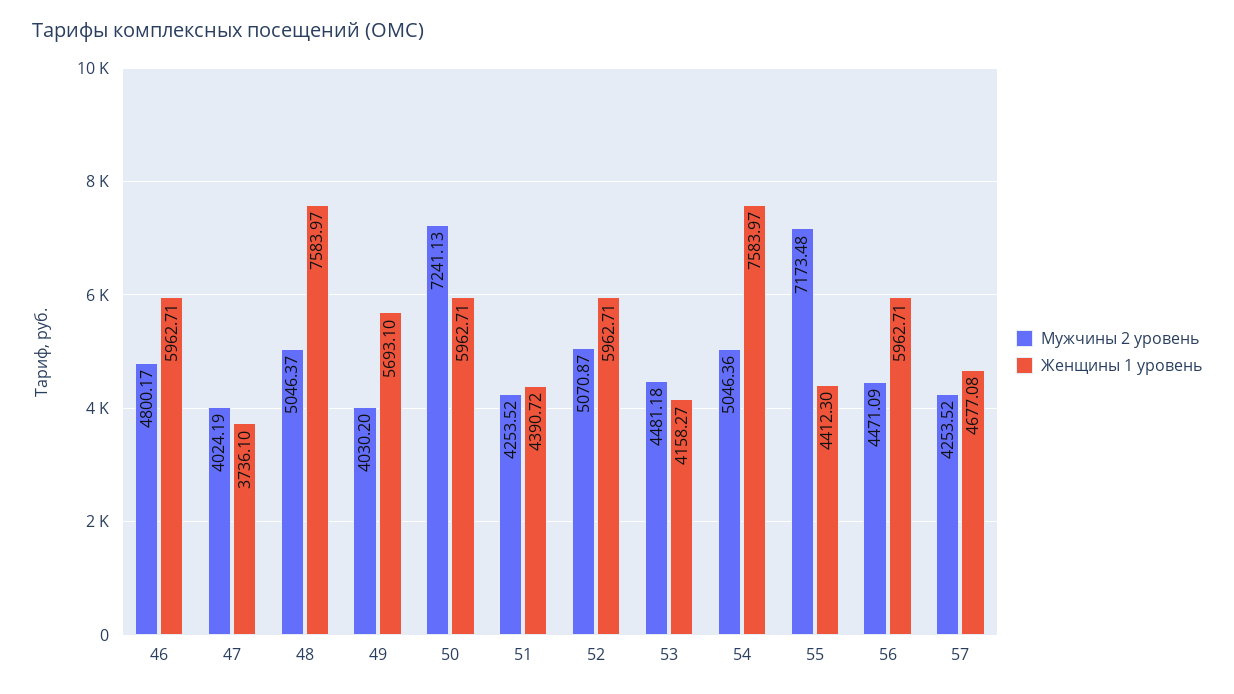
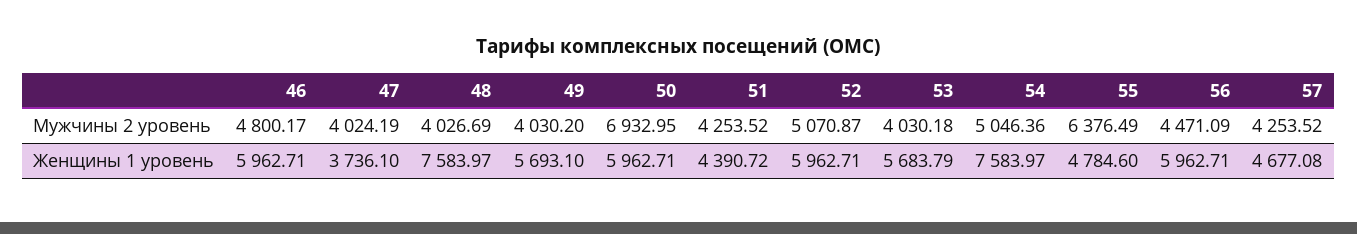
  {
    "Мужчины 2 уровень": {
      "46": 4800.17,
      "47": 4024.19,
-     "48": 5046.37,
+     "48": 4026.69,
      "49": 4030.2,
-     "50": 7241.13,
+     "50": 6932.95,
      "51": 4253.52,
      "52": 5070.87,
-     "53": 4481.18,
+     "53": 4030.18,
      "54": 5046.36,
-     "55": 7173.48,
+     "55": 6376.49,
      "56": 4471.09,
      "57": 4253.52
    },
    "Женщины 1 уровень": {
      "46": 5962.71,
      "47": 3736.1,
      "48": 7583.97,
      "49": 5693.1,
      "50": 5962.71,
      "51": 4390.72,
      "52": 5962.71,
-     "53": 4158.27,
+     "53": 5683.79,
      "54": 7583.97,
-     "55": 4412.3,
+     "55": 4784.6,
      "56": 5962.71,
      "57": 4677.08
    }
  }

